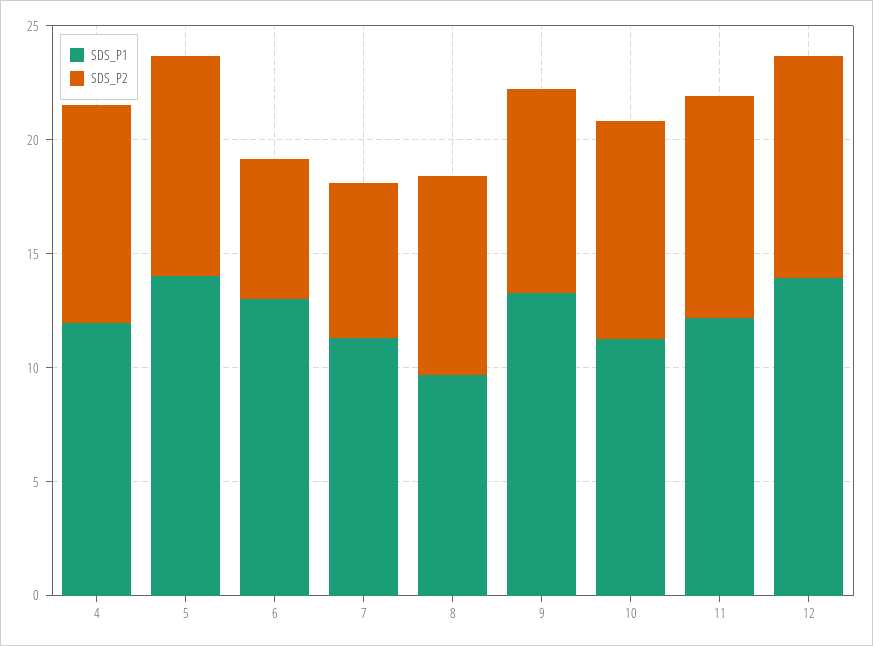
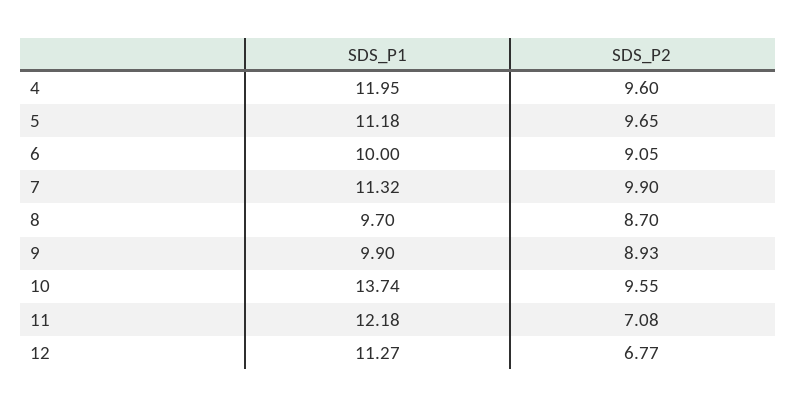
  {
    "SDS_P1": {
      "4": 11.95,
-     "5": 14,
+     "5": 11.18,
-     "6": 13,
+     "6": 10,
      "7": 11.32,
      "8": 9.7,
-     "9": 13,
+     "9": 9.9,
-     "10": 11,
+     "10": 13.74,
      "11": 12.18,
-     "12": 14
+     "12": 11.27
    },
    "SDS_P2": {
      "4": 9.6,
      "5": 9.65,
-     "6": 6,
+     "6": 9.05,
-     "7": 7,
+     "7": 9.9,
      "8": 8.7,
      "9": 8.93,
      "10": 9.55,
-     "11": 10,
+     "11": 7.08,
-     "12": 10
+     "12": 6.77
    }
  }

